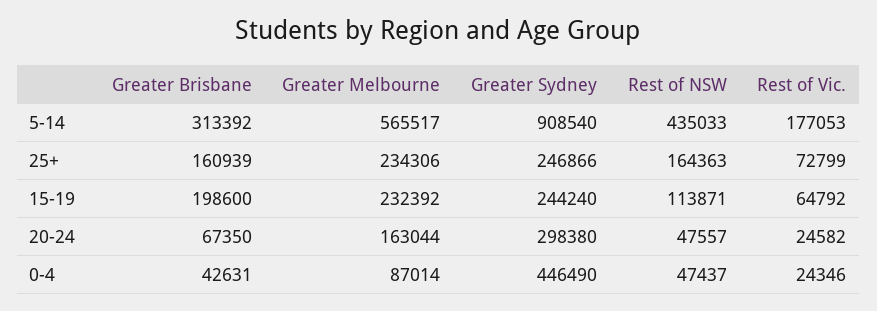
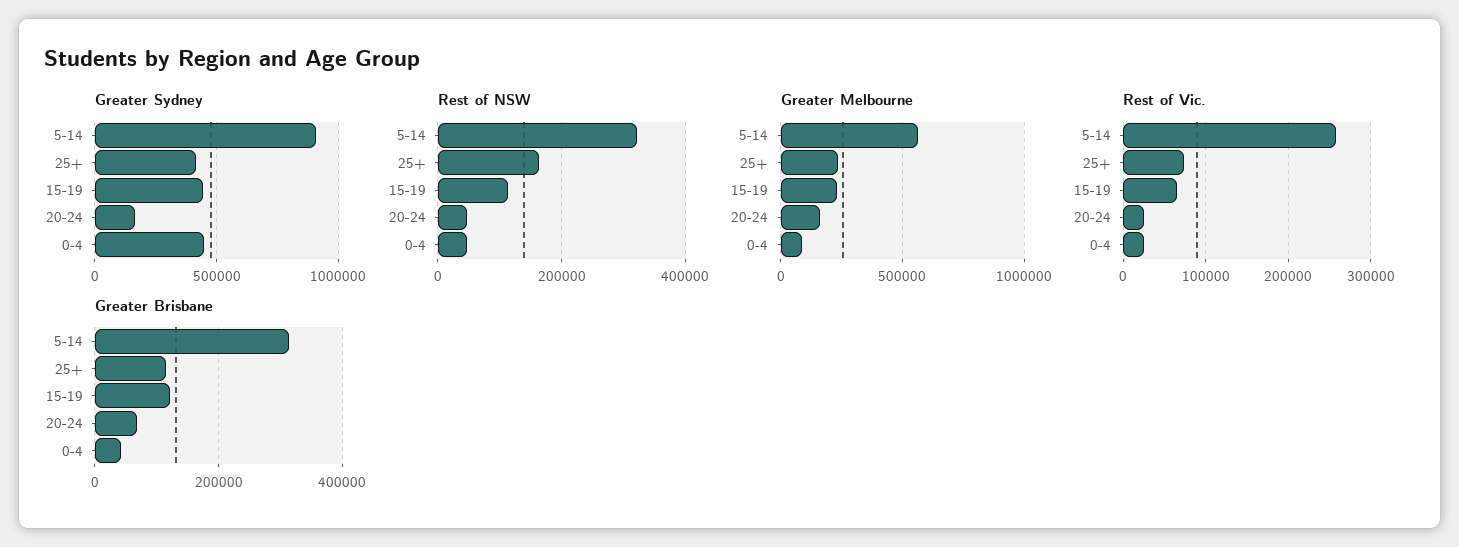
  {
    "Greater Brisbane": {
      "5-14": 313392,
-     "25+": 160939,
+     "25+": 120000,
-     "15-19": 198600,
+     "15-19": 120000,
      "20-24": 67350,
      "0-4": 42631
    },
    "Greater Melbourne": {
      "5-14": 565517,
      "25+": 234306,
      "15-19": 232392,
      "20-24": 163044,
      "0-4": 87014
    },
    "Greater Sydney": {
      "5-14": 908540,
-     "25+": 246866,
+     "25+": 400000,
-     "15-19": 244240,
+     "15-19": 450000,
-     "20-24": 298380,
+     "20-24": 150000,
      "0-4": 446490
    },
    "Rest of NSW": {
-     "5-14": 435033,
+     "5-14": 320000,
      "25+": 164363,
      "15-19": 113871,
      "20-24": 47557,
      "0-4": 47437
    },
    "Rest of Vic.": {
-     "5-14": 177053,
+     "5-14": 260000,
      "25+": 72799,
      "15-19": 64792,
      "20-24": 24582,
      "0-4": 24346
    }
  }

